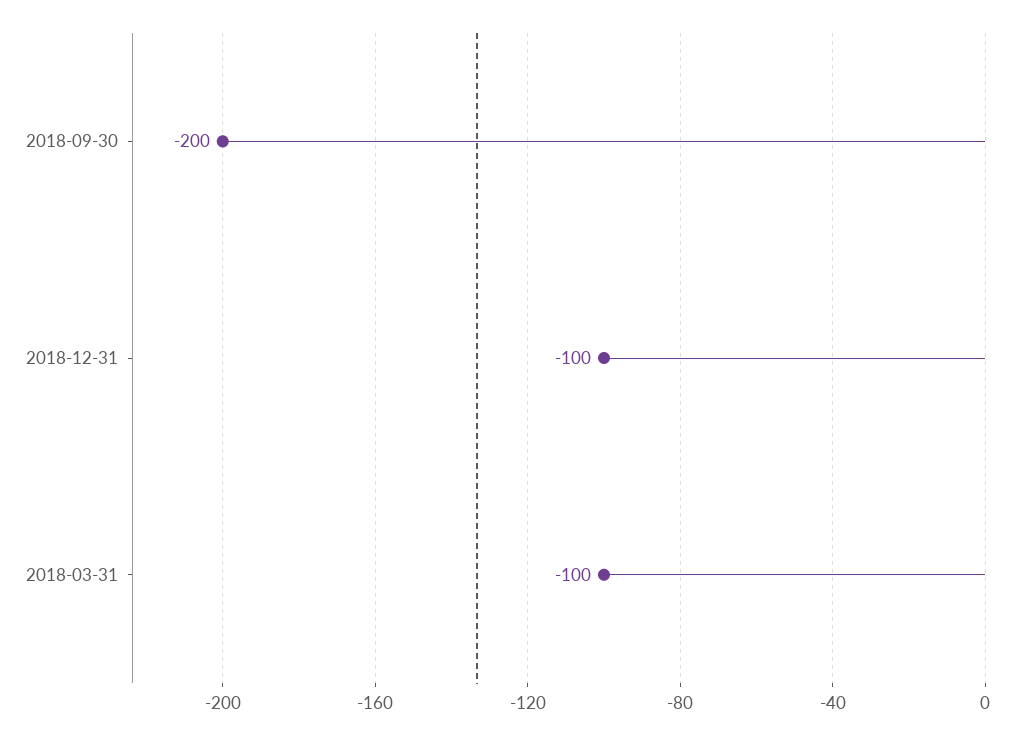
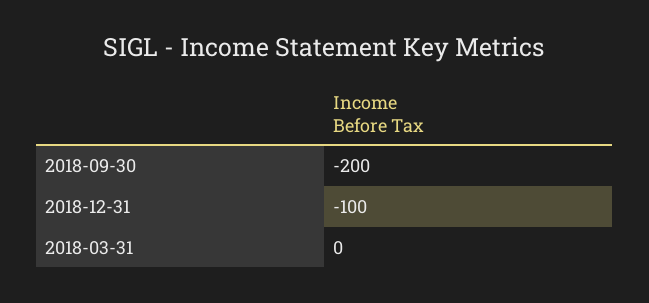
  {
    "2018-09-30": -200,
    "2018-12-31": -100,
-   "2018-03-31": -100
+   "2018-03-31": 0
  }

